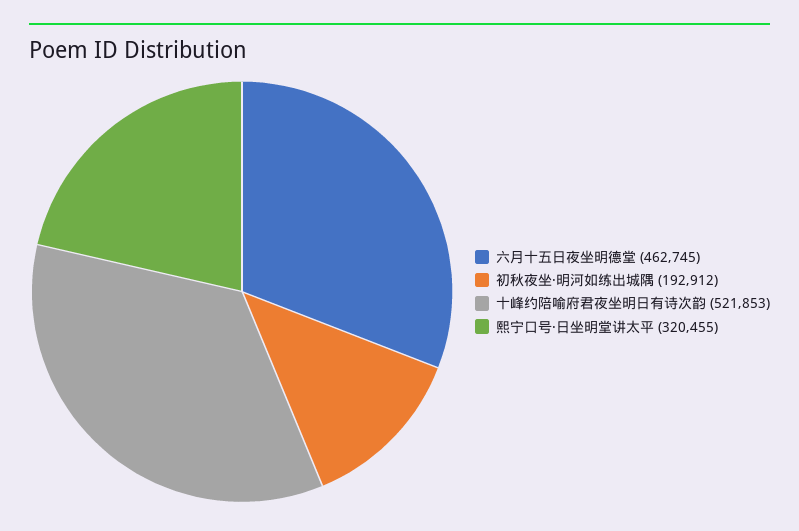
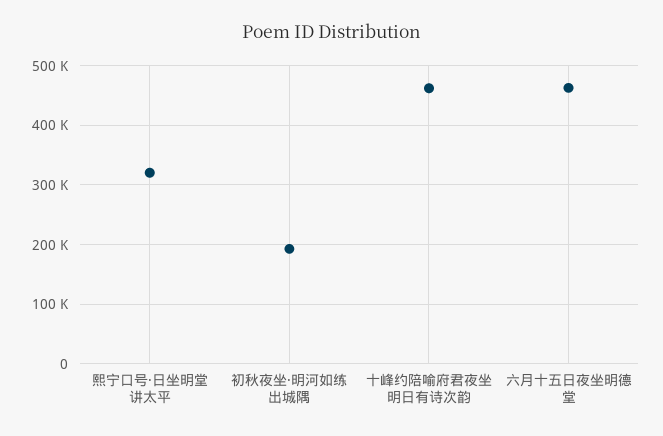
  {
    "六月十五日夜坐明德堂": 462745,
    "初秋夜坐·明河如练出城隅": 192912,
-   "十峰约陪喻府君夜坐明日有诗次韵": 521853,
+   "十峰约陪喻府君夜坐明日有诗次韵": 460000,
    "熙宁口号·日坐明堂讲太平": 320455
  }

